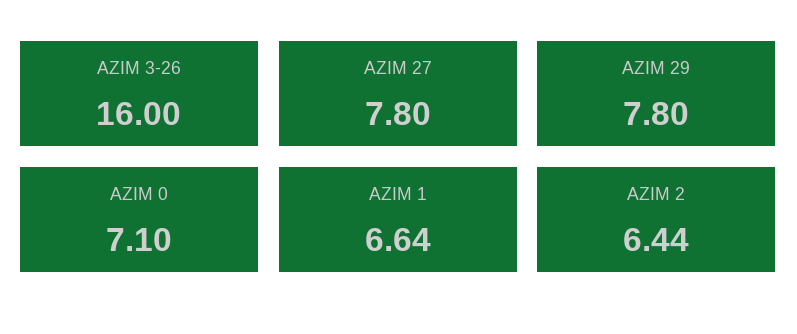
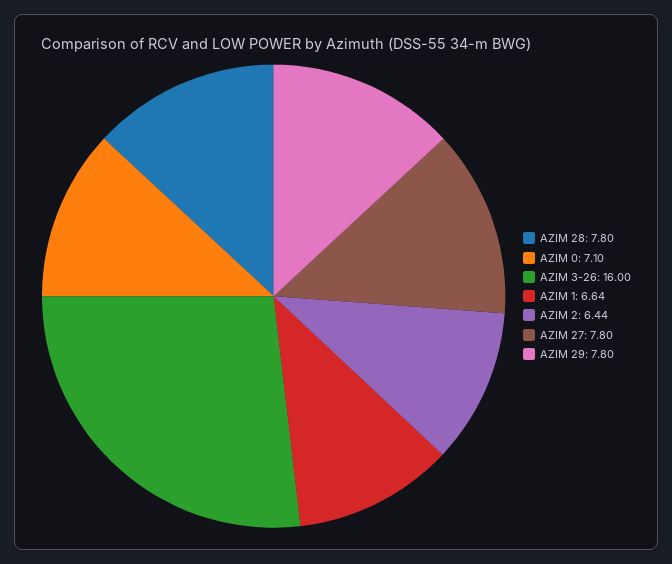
  {
    "AZIM 3-26": 16,
    "AZIM 27": 7.8,
    "AZIM 29": 7.8,
    "AZIM 0": 7.1,
    "AZIM 1": 6.64,
-   "AZIM 2": 6.44
+   "AZIM 2": 6.44,
+   "AZIM 28": 7.8
  }

